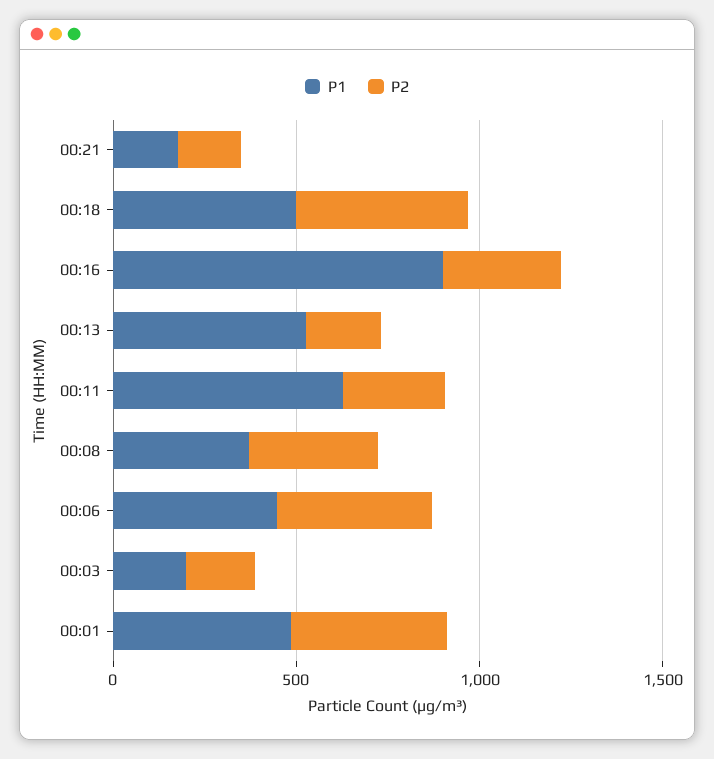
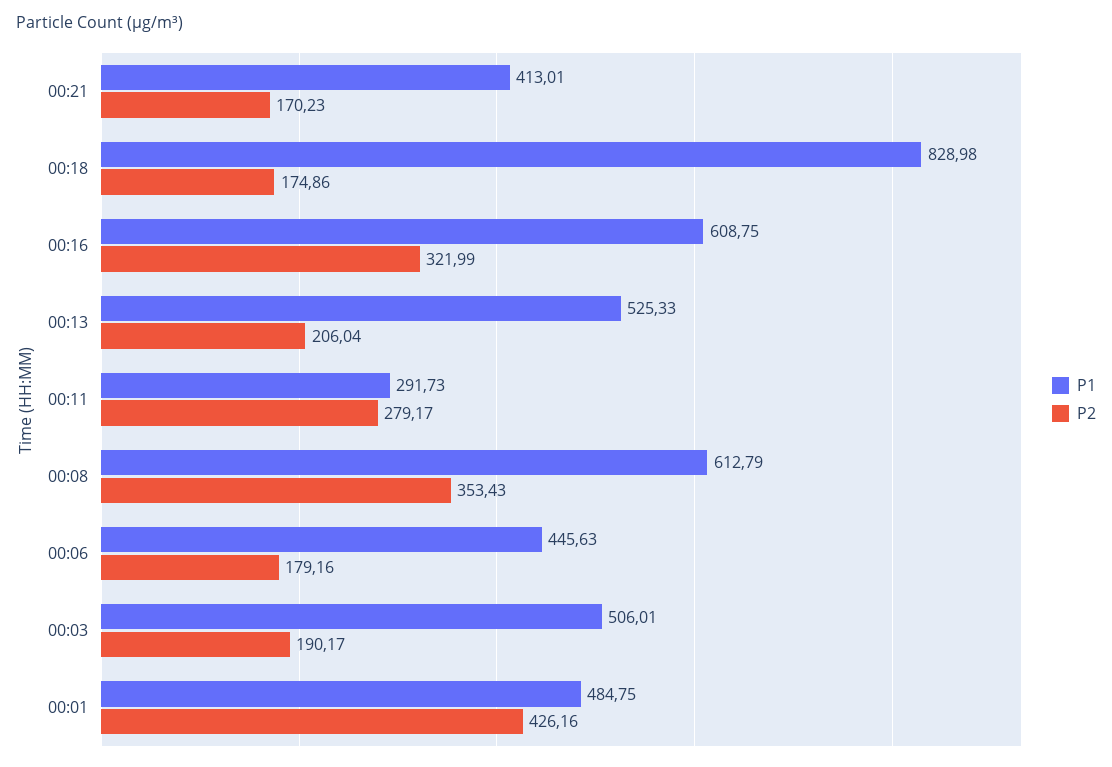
  {
    "P1": {
-     "00:21": 200,
+     "00:21": 413.01,
-     "00:18": 500,
+     "00:18": 828.98,
-     "00:16": 900,
+     "00:16": 608.75,
      "00:13": 525.33,
-     "00:11": 600,
+     "00:11": 291.73,
-     "00:08": 400,
+     "00:08": 612.79,
      "00:06": 445.63,
-     "00:03": 200,
+     "00:03": 506.01,
      "00:01": 484.75
    },
    "P2": {
      "00:21": 170.23,
-     "00:18": 500,
+     "00:18": 174.86,
      "00:16": 321.99,
      "00:13": 206.04,
      "00:11": 279.17,
      "00:08": 353.43,
-     "00:06": 400,
+     "00:06": 179.16,
      "00:03": 190.17,
      "00:01": 426.16
    }
  }

